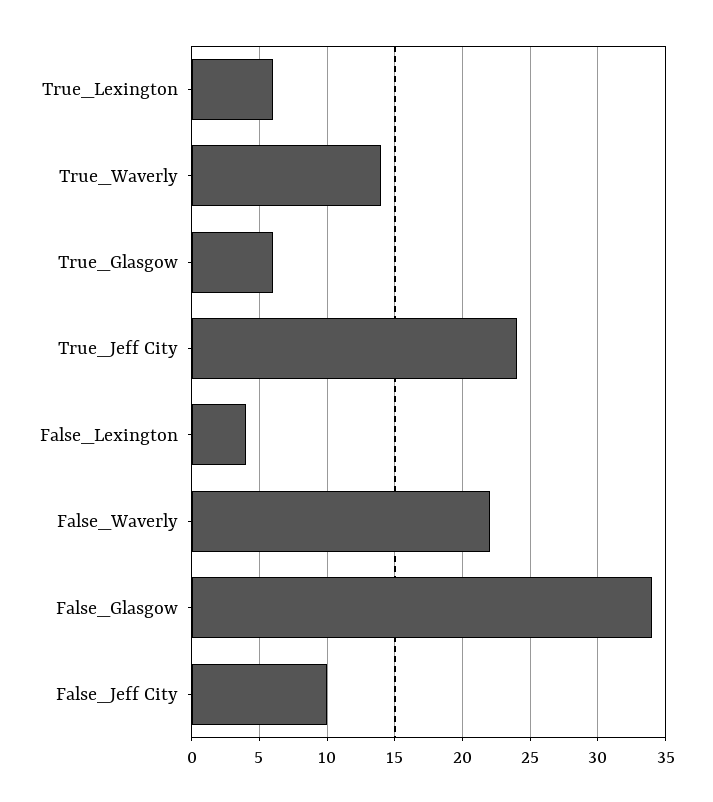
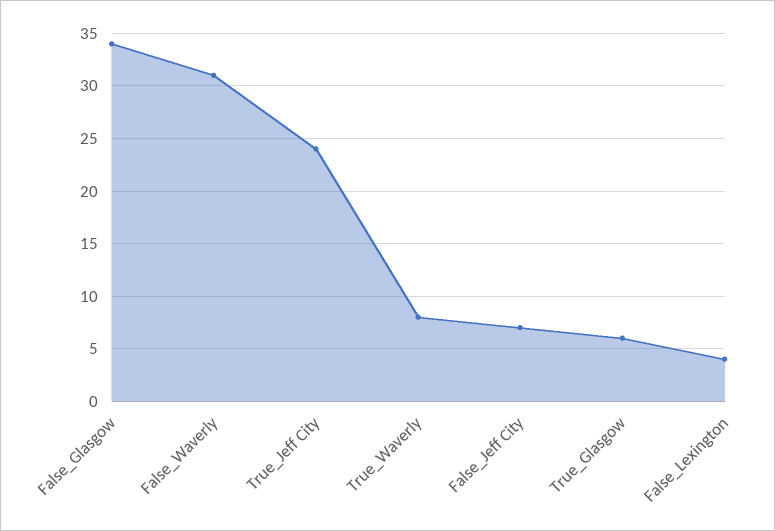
  {
-   "True_Lexington": 6,
-   "True_Waverly": 14,
+   "True_Waverly": 8,
    "True_Glasgow": 6,
    "True_Jeff City": 24,
    "False_Lexington": 4,
-   "False_Waverly": 22,
+   "False_Waverly": 31,
    "False_Glasgow": 34,
-   "False_Jeff City": 10
+   "False_Jeff City": 7
  }

